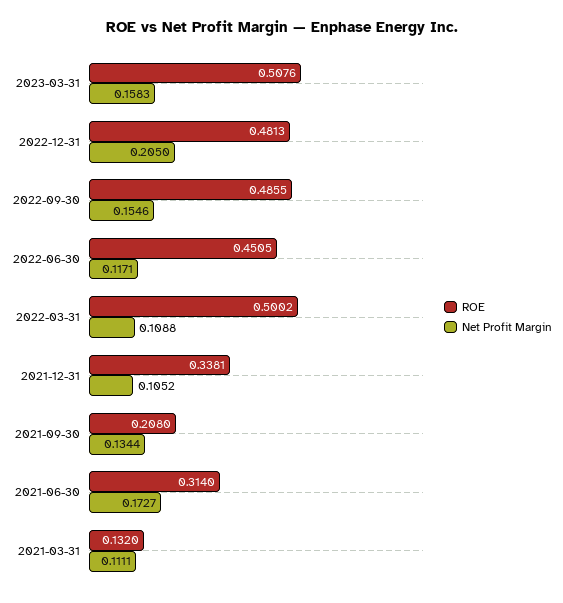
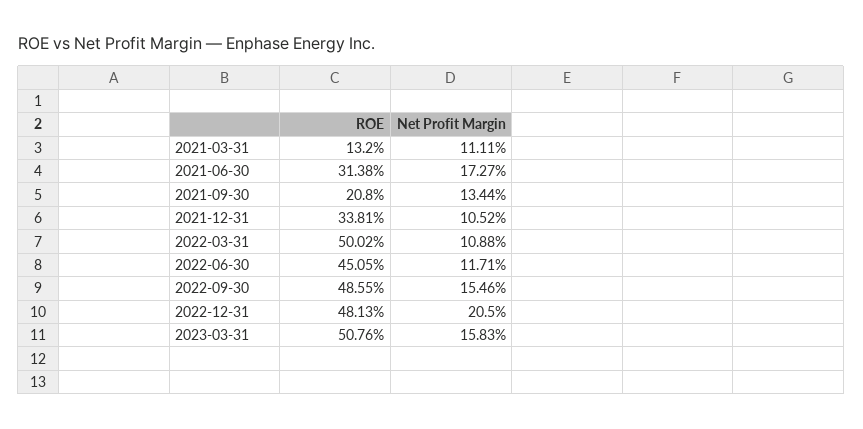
  {
    "ROE": {
      "2023-03-31": 0.5076,
      "2022-12-31": 0.4813,
      "2022-09-30": 0.4855,
      "2022-06-30": 0.4505,
      "2022-03-31": 0.5002,
      "2021-12-31": 0.3381,
      "2021-09-30": 0.208,
-     "2021-06-30": 0.314,
+     "2021-06-30": 0.3138,
      "2021-03-31": 0.132
    },
    "Net Profit Margin": {
      "2023-03-31": 0.1583,
      "2022-12-31": 0.205,
      "2022-09-30": 0.1546,
      "2022-06-30": 0.1171,
      "2022-03-31": 0.1088,
      "2021-12-31": 0.1052,
      "2021-09-30": 0.1344,
      "2021-06-30": 0.1727,
      "2021-03-31": 0.1111
    }
  }

